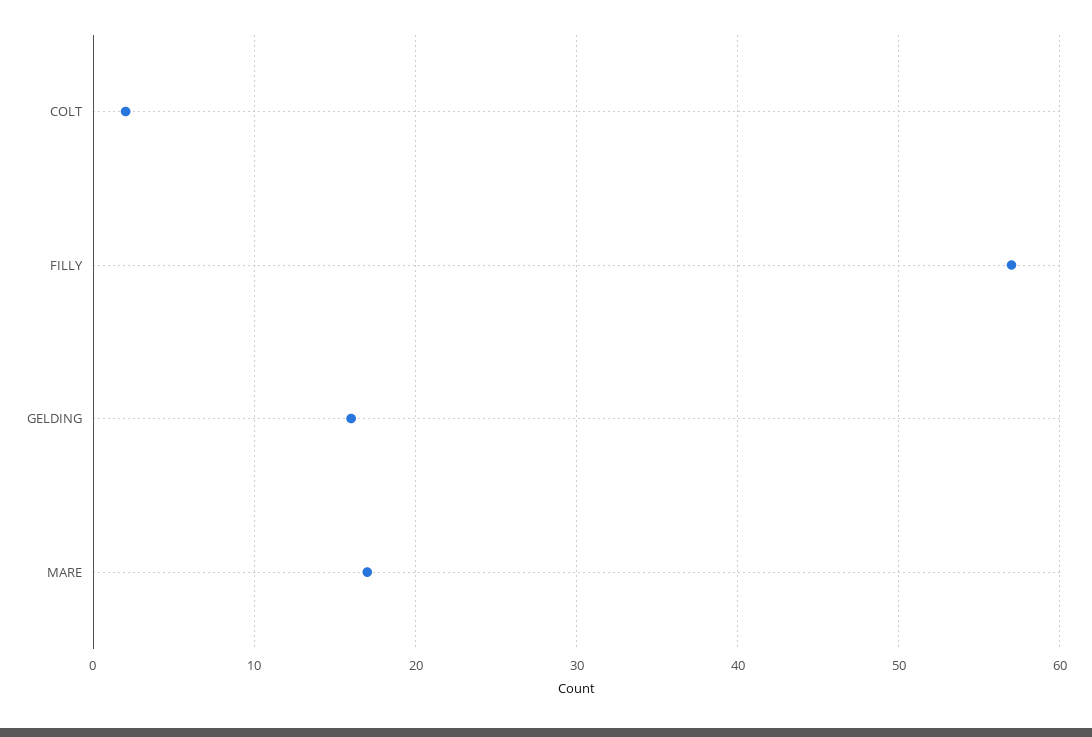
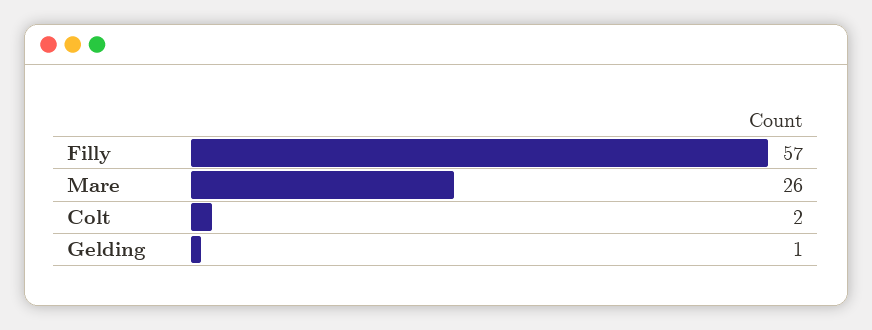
  {
    "COLT": 2,
    "FILLY": 57,
-   "GELDING": 16,
+   "GELDING": 1,
-   "MARE": 17
+   "MARE": 26
  }

